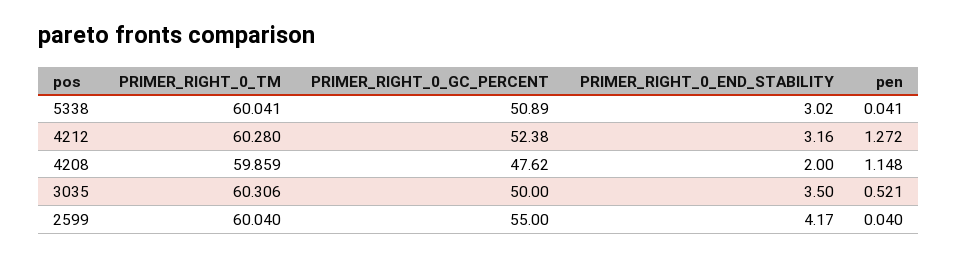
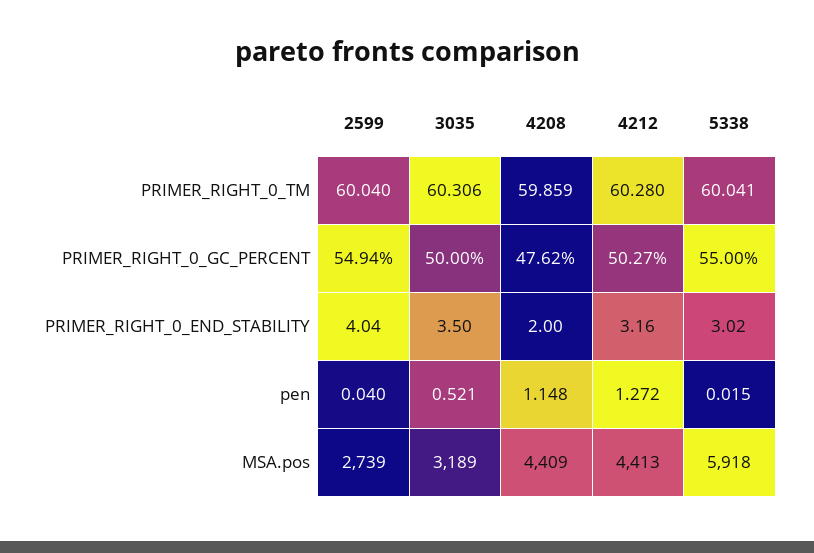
  {
    "PRIMER_RIGHT_0_TM": {
      "5338": 60.041,
      "4212": 60.28,
      "4208": 59.859,
      "3035": 60.306,
      "2599": 60.04
    },
    "PRIMER_RIGHT_0_GC_PERCENT": {
-     "5338": 50.89,
+     "5338": 55,
-     "4212": 52.38,
+     "4212": 50.27,
      "4208": 47.62,
      "3035": 50,
-     "2599": 55
+     "2599": 54.94
    },
    "PRIMER_RIGHT_0_END_STABILITY": {
      "5338": 3.02,
      "4212": 3.16,
      "4208": 2,
      "3035": 3.5,
-     "2599": 4.17
+     "2599": 4.04
    },
    "pen": {
-     "5338": 0.041,
+     "5338": 0.015,
      "4212": 1.272,
      "4208": 1.148,
      "3035": 0.521,
      "2599": 0.04
-   }
+   },
+   "MSA.pos": {
+     "2599": 2739,
+     "3035": 3189,
+     "4208": 4409,
+     "4212": 4413,
+     "5338": 5918
+   }
  }

